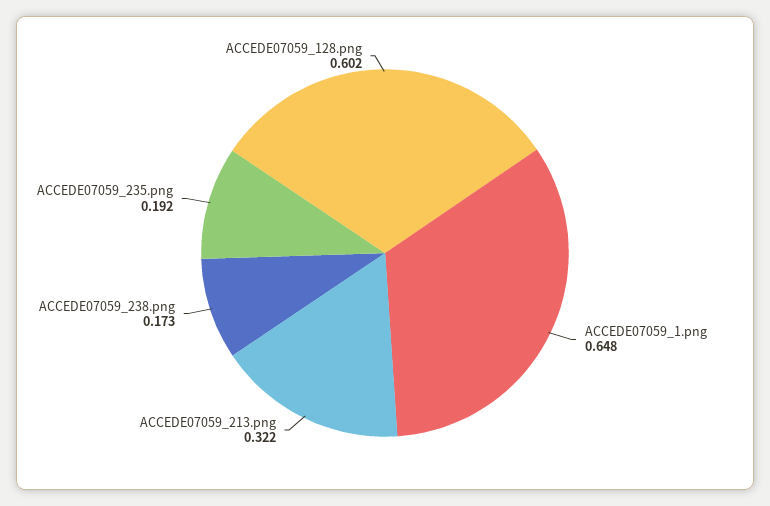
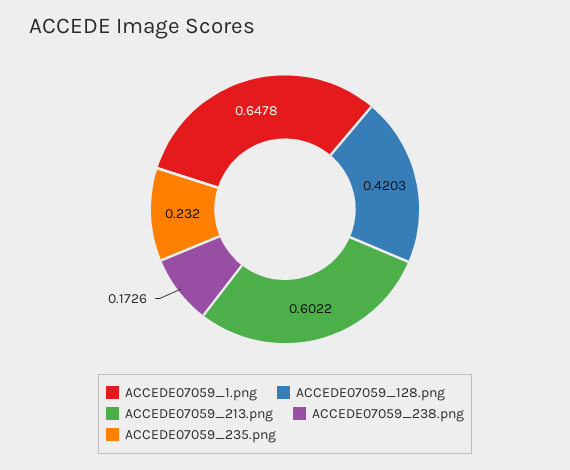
  {
    "ACCEDE07059_1.png": 0.6478,
-   "ACCEDE07059_213.png": 0.322,
+   "ACCEDE07059_213.png": 0.6022,
    "ACCEDE07059_238.png": 0.1726,
-   "ACCEDE07059_235.png": 0.192,
+   "ACCEDE07059_235.png": 0.232,
-   "ACCEDE07059_128.png": 0.602
+   "ACCEDE07059_128.png": 0.4203
  }

